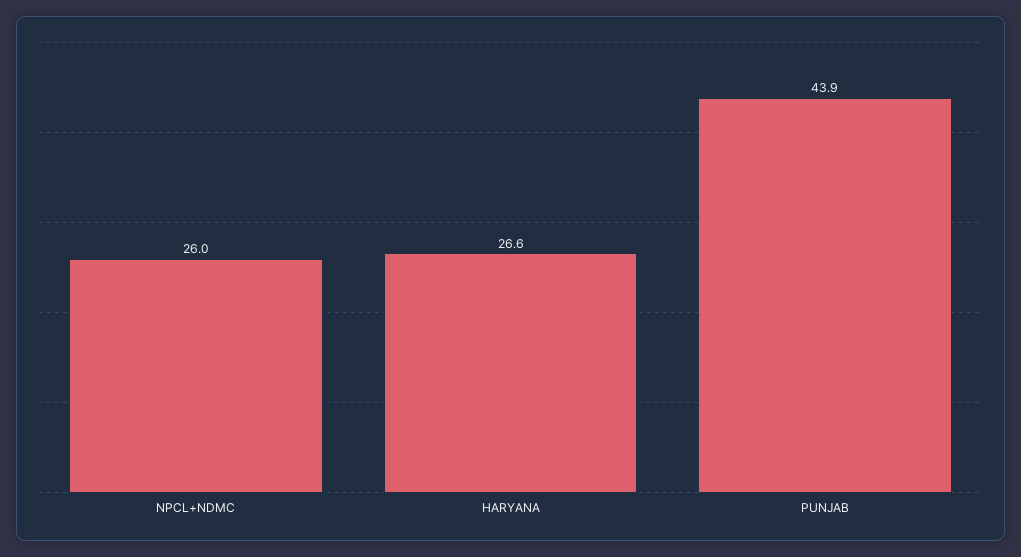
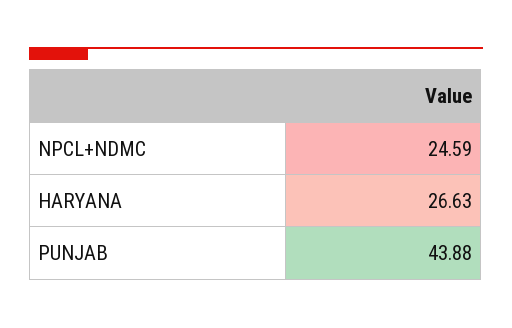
  {
-   "NPCL+NDMC": 26,
+   "NPCL+NDMC": 24.59,
    "HARYANA": 26.63,
    "PUNJAB": 43.88
  }

